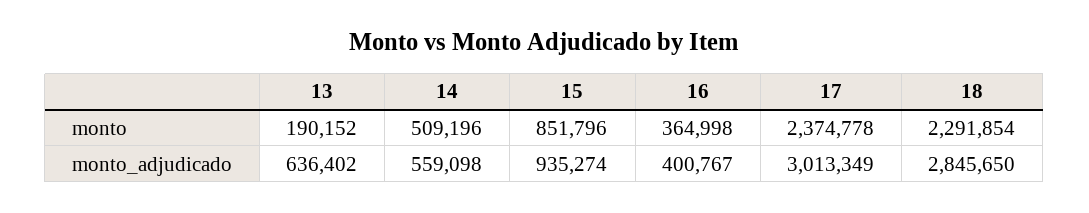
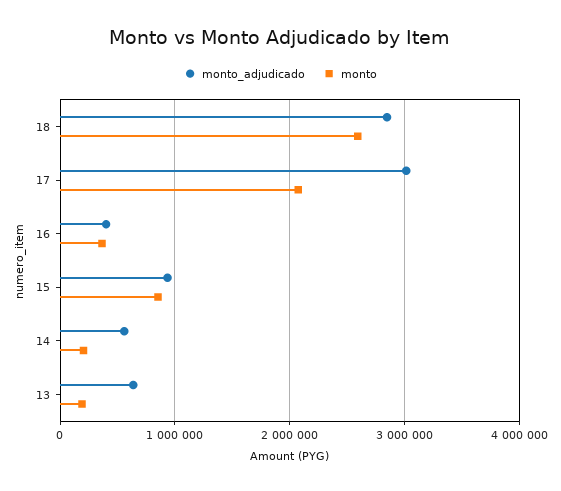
  {
    "monto": {
      "13": 190152,
-     "14": 509196,
+     "14": 200000,
      "15": 851796,
      "16": 364998,
-     "17": 2374778,
+     "17": 2100000,
-     "18": 2291854
+     "18": 2600000
    },
    "monto_adjudicado": {
      "13": 636402,
      "14": 559098,
      "15": 935274,
      "16": 400767,
      "17": 3013349,
      "18": 2845650
    }
  }

